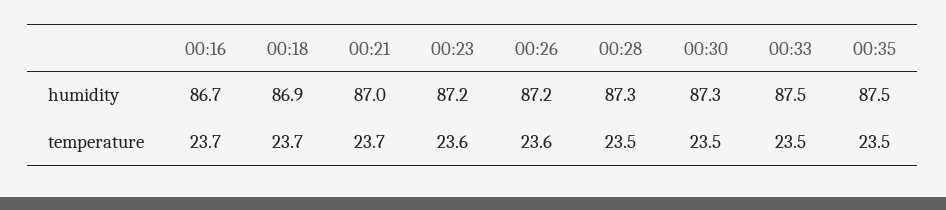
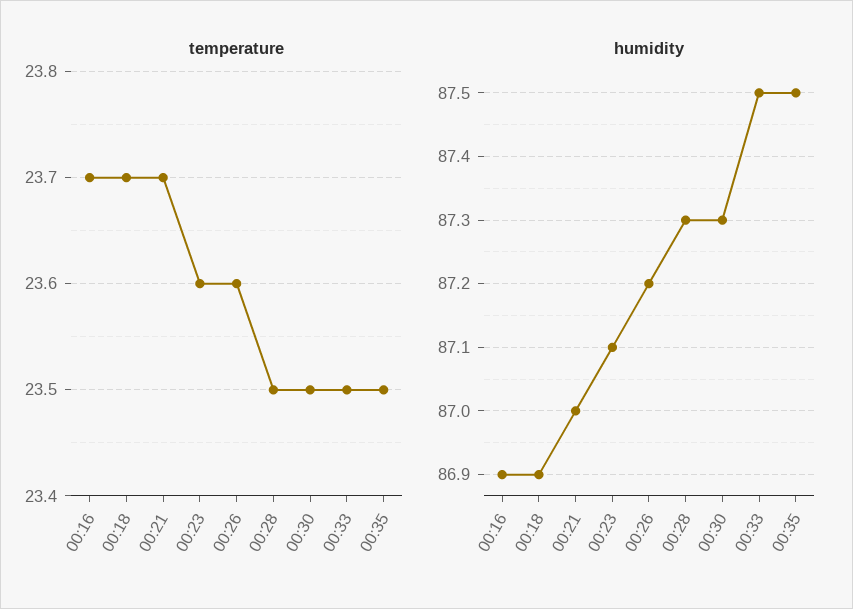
  {
    "humidity": {
-     "00:16": 86.7,
+     "00:16": 86.9,
      "00:18": 86.9,
      "00:21": 87,
-     "00:23": 87.2,
+     "00:23": 87.1,
      "00:26": 87.2,
      "00:28": 87.3,
      "00:30": 87.3,
      "00:33": 87.5,
      "00:35": 87.5
    },
    "temperature": {
      "00:16": 23.7,
      "00:18": 23.7,
      "00:21": 23.7,
      "00:23": 23.6,
      "00:26": 23.6,
      "00:28": 23.5,
      "00:30": 23.5,
      "00:33": 23.5,
      "00:35": 23.5
    }
  }

